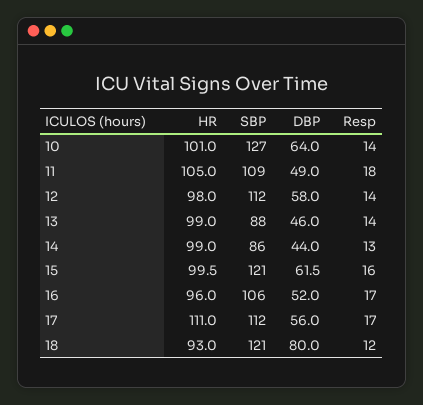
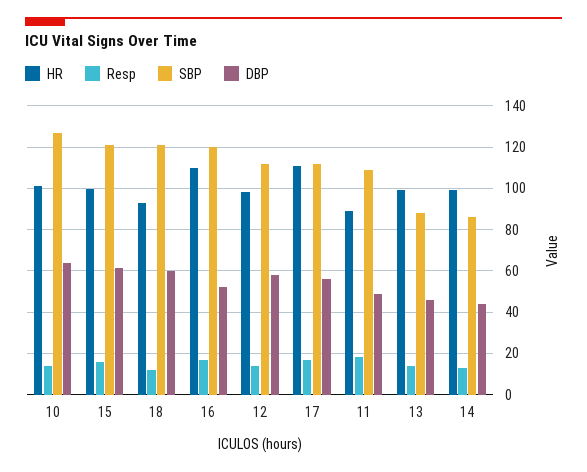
  {
    "HR": {
      "10": 101,
-     "11": 105,
+     "11": 90,
      "12": 98,
      "13": 99,
      "14": 99,
      "15": 99.5,
-     "16": 96,
+     "16": 110,
      "17": 111,
      "18": 93
    },
    "SBP": {
      "10": 127,
      "11": 109,
      "12": 112,
      "13": 88,
      "14": 86,
      "15": 121,
-     "16": 106,
+     "16": 120,
      "17": 112,
      "18": 121
    },
    "DBP": {
      "10": 64,
      "11": 49,
      "12": 58,
      "13": 46,
      "14": 44,
      "15": 61.5,
      "16": 52,
      "17": 56,
-     "18": 80
+     "18": 60
    },
    "Resp": {
      "10": 14,
      "11": 18,
      "12": 14,
      "13": 14,
      "14": 13,
      "15": 16,
      "16": 17,
      "17": 17,
      "18": 12
    }
  }

